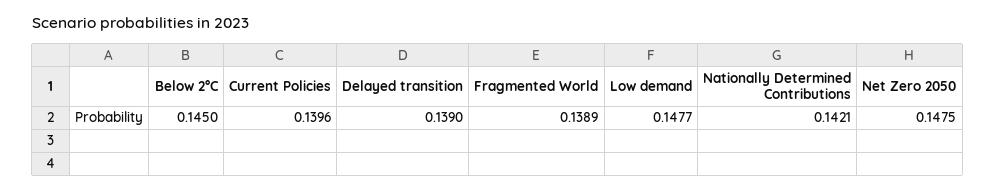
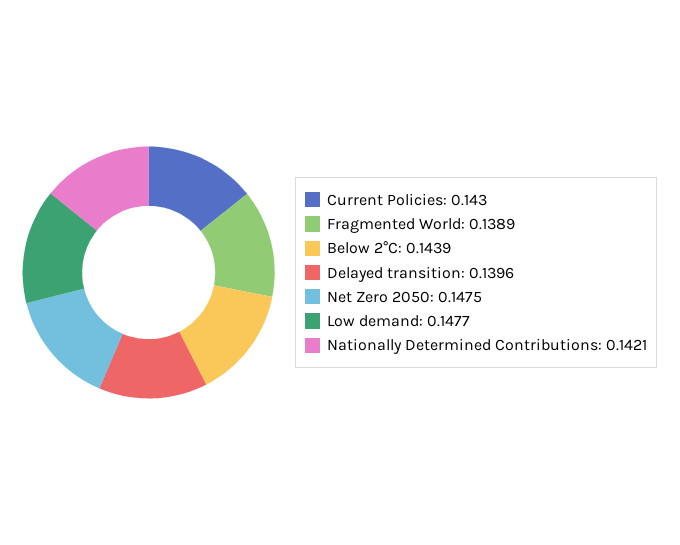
  {
-   "Below 2°C": 0.145,
+   "Below 2°C": 0.1439,
-   "Current Policies": 0.1396,
+   "Current Policies": 0.143,
-   "Delayed transition": 0.139,
+   "Delayed transition": 0.1396,
    "Fragmented World": 0.1389,
    "Low demand": 0.1477,
    "Nationally Determined Contributions": 0.1421,
    "Net Zero 2050": 0.1475
  }

